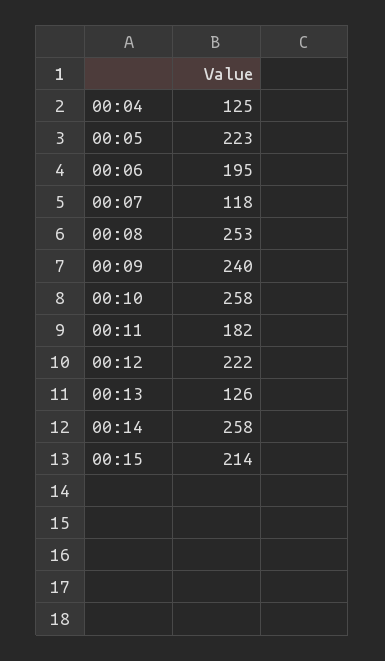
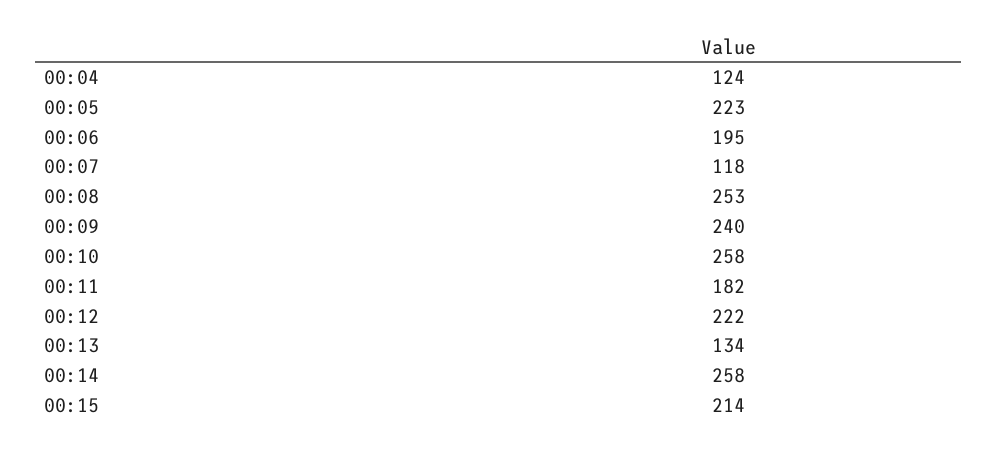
  {
-   "00:04": 125,
+   "00:04": 124,
    "00:05": 223,
    "00:06": 195,
    "00:07": 118,
    "00:08": 253,
    "00:09": 240,
    "00:10": 258,
    "00:11": 182,
    "00:12": 222,
-   "00:13": 126,
+   "00:13": 134,
    "00:14": 258,
    "00:15": 214
  }

